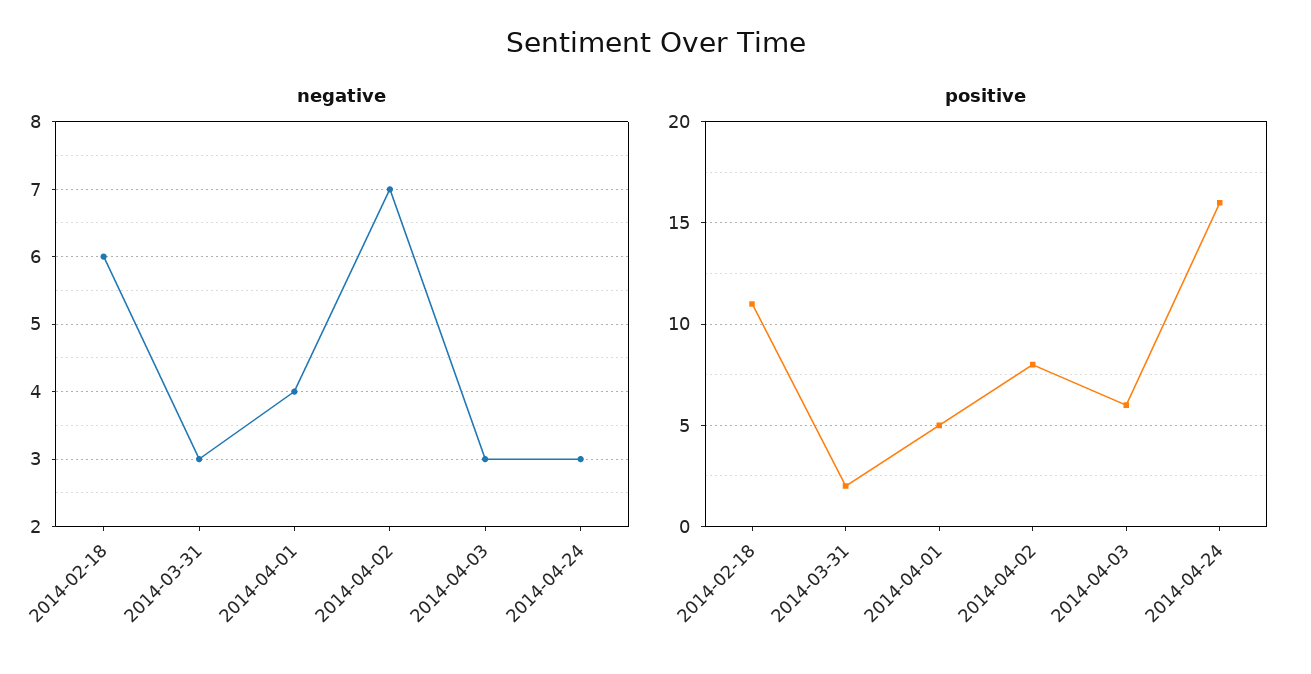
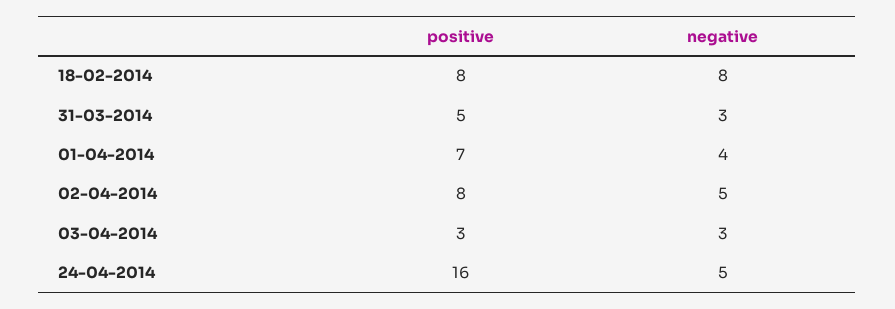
  {
    "negative": {
-     "2014-02-18": 6,
+     "2014-02-18": 8,
      "2014-03-31": 3,
      "2014-04-01": 4,
-     "2014-04-02": 7,
+     "2014-04-02": 5,
      "2014-04-03": 3,
-     "2014-04-24": 3
+     "2014-04-24": 5
    },
    "positive": {
-     "2014-02-18": 11,
+     "2014-02-18": 8,
-     "2014-03-31": 2,
+     "2014-03-31": 5,
-     "2014-04-01": 5,
+     "2014-04-01": 7,
      "2014-04-02": 8,
-     "2014-04-03": 6,
+     "2014-04-03": 3,
      "2014-04-24": 16
    }
  }

